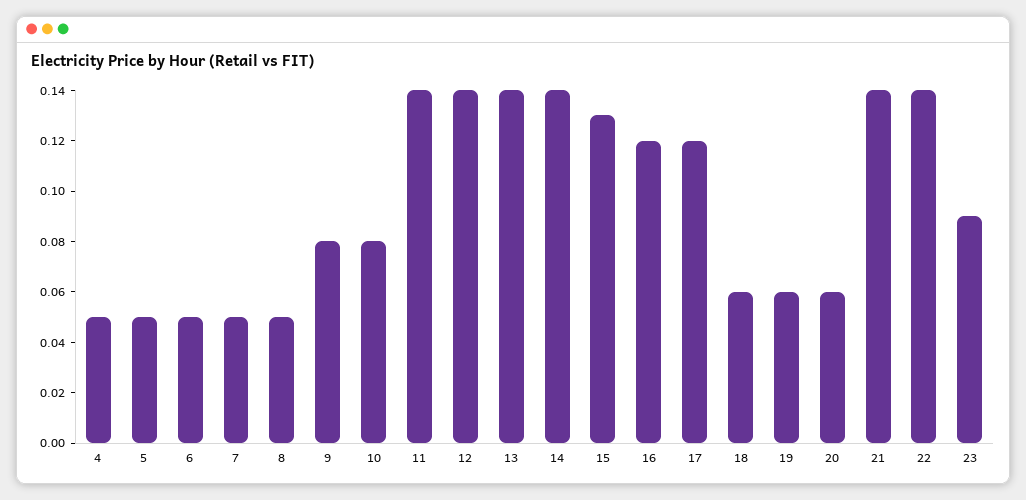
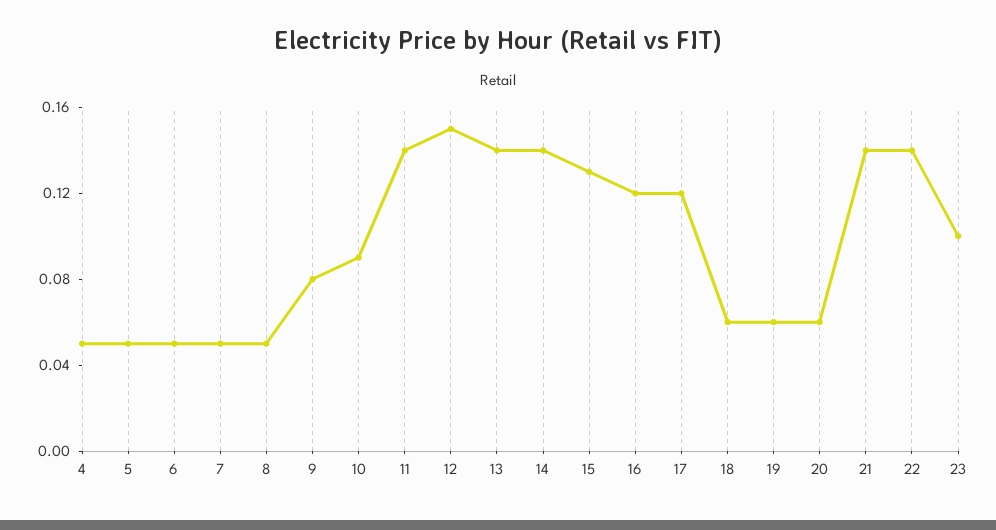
  {
    "4": 0.05,
    "5": 0.05,
    "6": 0.05,
    "7": 0.05,
    "8": 0.05,
    "9": 0.08,
-   "10": 0.08,
+   "10": 0.09,
    "11": 0.14,
-   "12": 0.14,
+   "12": 0.15,
    "13": 0.14,
    "14": 0.14,
    "15": 0.13,
    "16": 0.12,
    "17": 0.12,
    "18": 0.06,
    "19": 0.06,
    "20": 0.06,
    "21": 0.14,
    "22": 0.14,
-   "23": 0.09
+   "23": 0.1
  }

